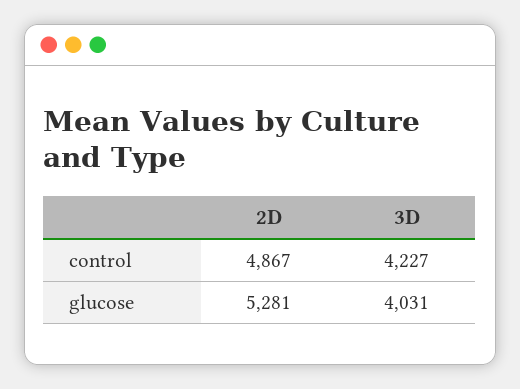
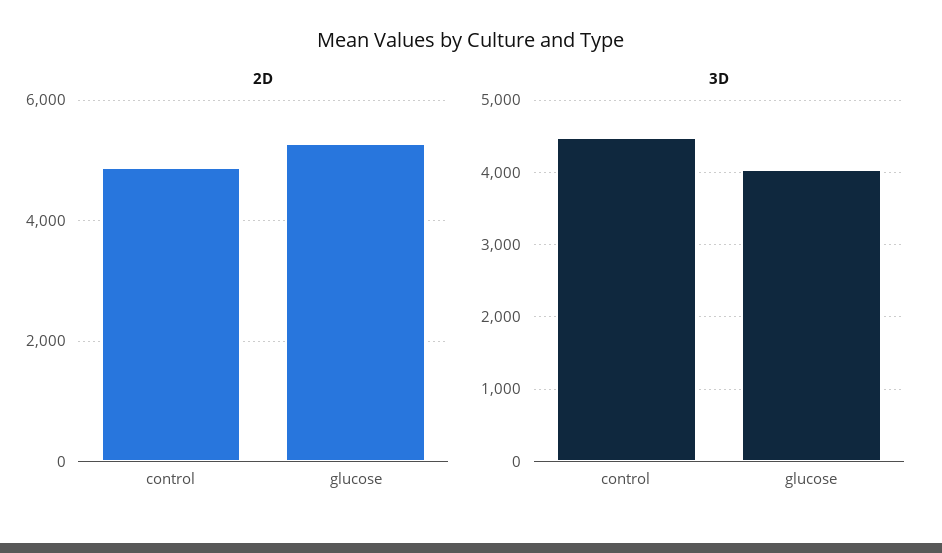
  {
    "2D": {
      "control": 4867,
      "glucose": 5281
    },
    "3D": {
-     "control": 4227,
+     "control": 4500,
      "glucose": 4031
    }
  }

